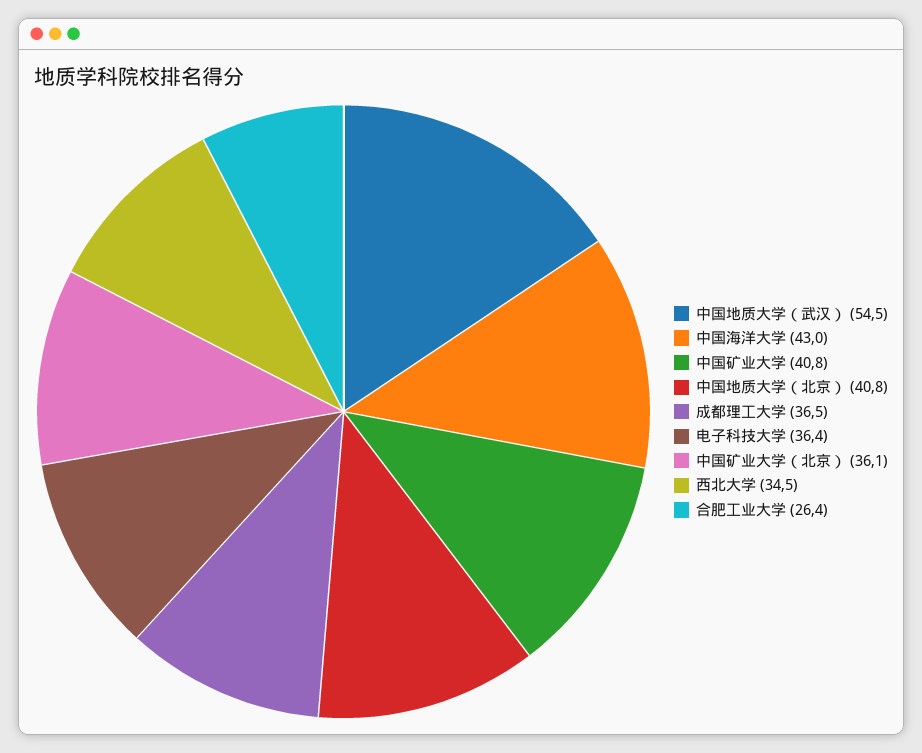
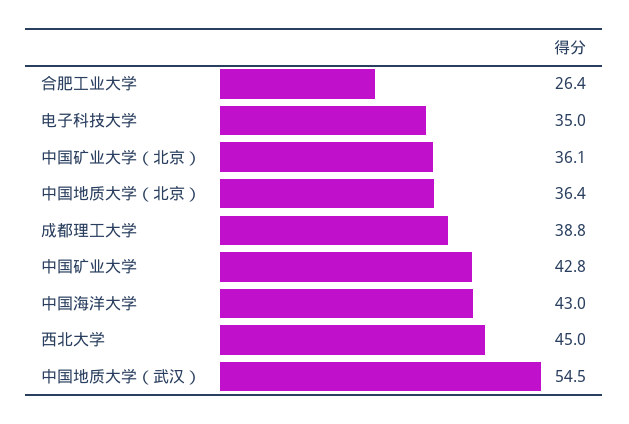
  {
    "中国地质大学（武汉）": 54.5,
    "中国海洋大学": 43,
-   "中国矿业大学": 40.8,
+   "中国矿业大学": 42.8,
-   "中国地质大学（北京）": 40.8,
+   "中国地质大学（北京）": 36.4,
-   "成都理工大学": 36.5,
+   "成都理工大学": 38.8,
-   "电子科技大学": 36.4,
+   "电子科技大学": 35,
    "中国矿业大学（北京）": 36.1,
-   "西北大学": 34.5,
+   "西北大学": 45,
    "合肥工业大学": 26.4
  }

